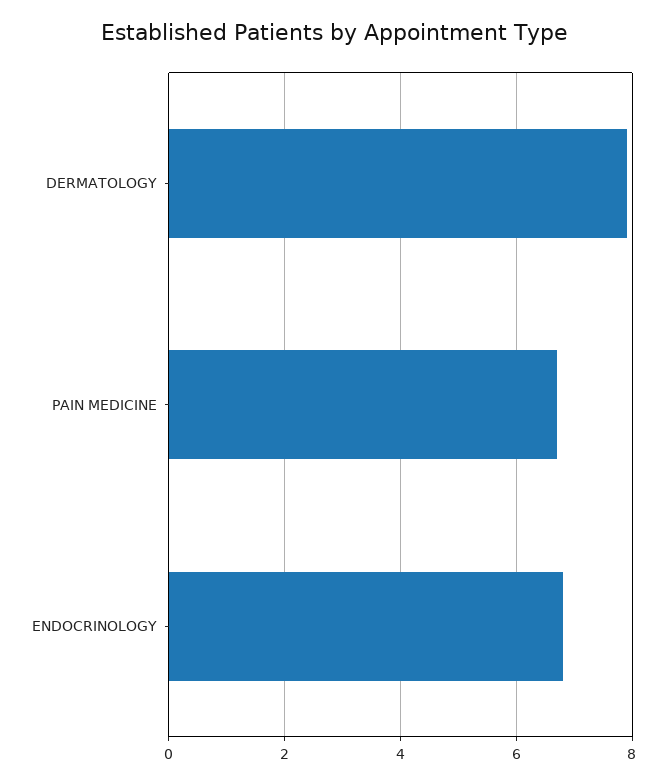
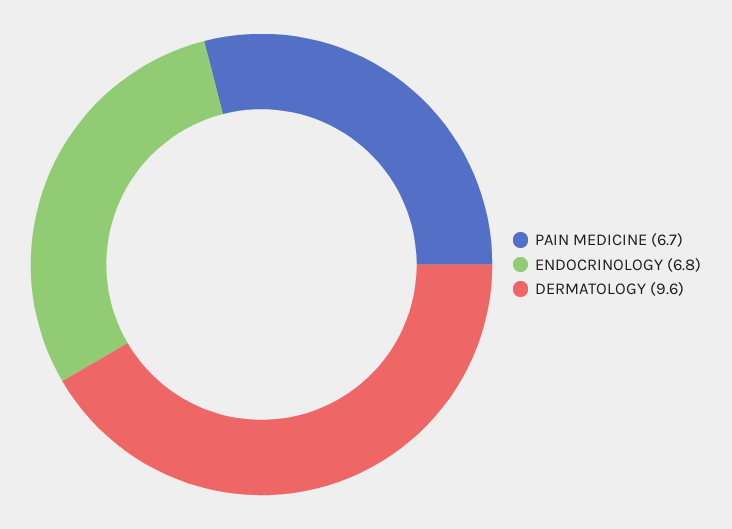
  {
-   "DERMATOLOGY": 8,
+   "DERMATOLOGY": 9.6,
    "PAIN MEDICINE": 6.7,
    "ENDOCRINOLOGY": 6.8
  }

